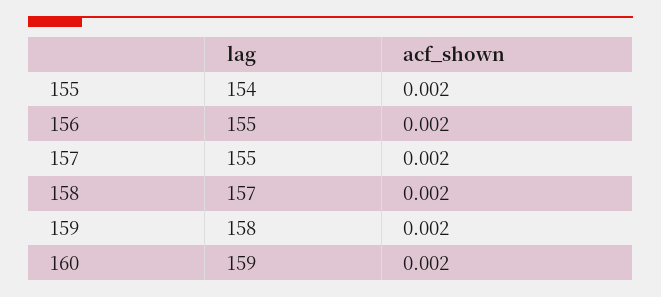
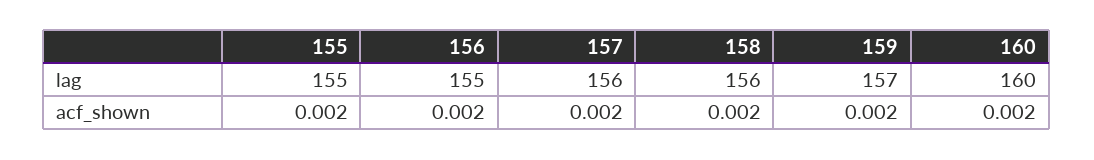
  {
    "lag": {
-     "155": 154,
+     "155": 155,
      "156": 155,
-     "157": 155,
+     "157": 156,
-     "158": 157,
+     "158": 156,
-     "159": 158,
+     "159": 157,
-     "160": 159
+     "160": 160
    },
    "acf_shown": {
      "155": 0.002,
      "156": 0.002,
      "157": 0.002,
      "158": 0.002,
      "159": 0.002,
      "160": 0.002
    }
  }

